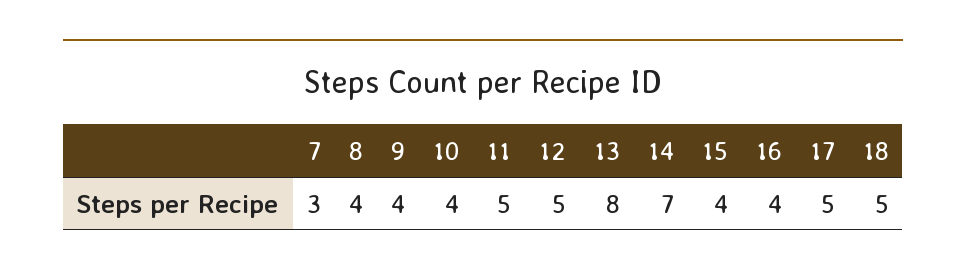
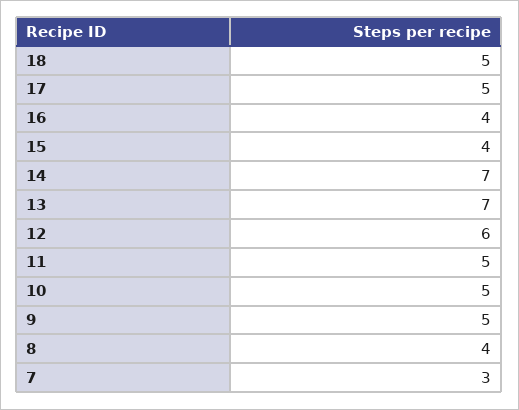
  {
    "7": 3,
    "8": 4,
-   "9": 4,
+   "9": 5,
-   "10": 4,
+   "10": 5,
    "11": 5,
-   "12": 5,
+   "12": 6,
-   "13": 8,
+   "13": 7,
    "14": 7,
    "15": 4,
    "16": 4,
    "17": 5,
    "18": 5
  }

